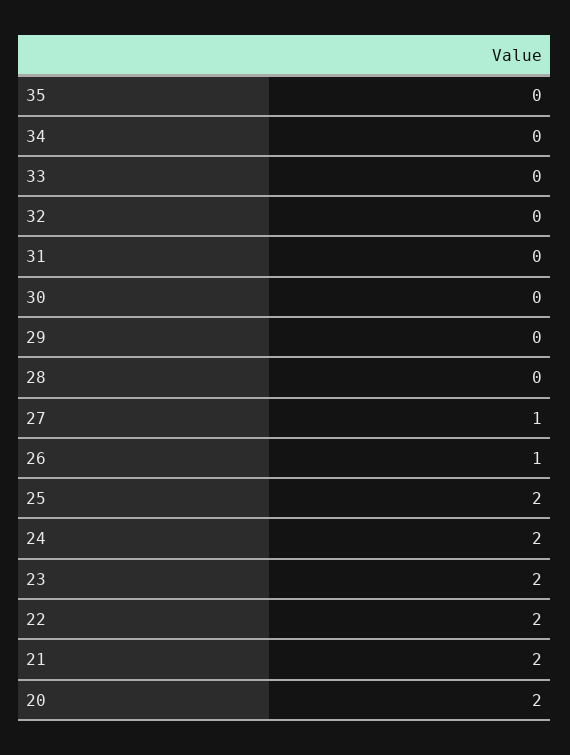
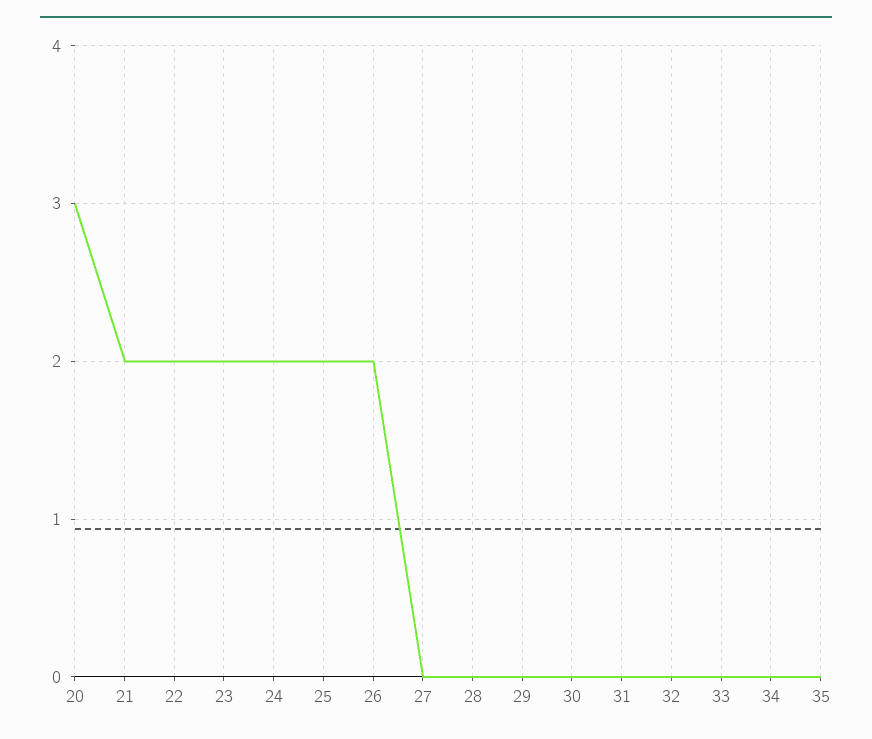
  {
    "35": 0,
    "34": 0,
    "33": 0,
    "32": 0,
    "31": 0,
    "30": 0,
    "29": 0,
    "28": 0,
-   "27": 1,
+   "27": 0,
-   "26": 1,
+   "26": 2,
    "25": 2,
    "24": 2,
    "23": 2,
    "22": 2,
    "21": 2,
-   "20": 2
+   "20": 3
  }

